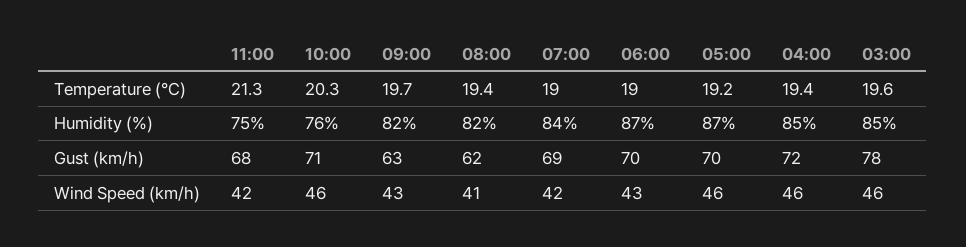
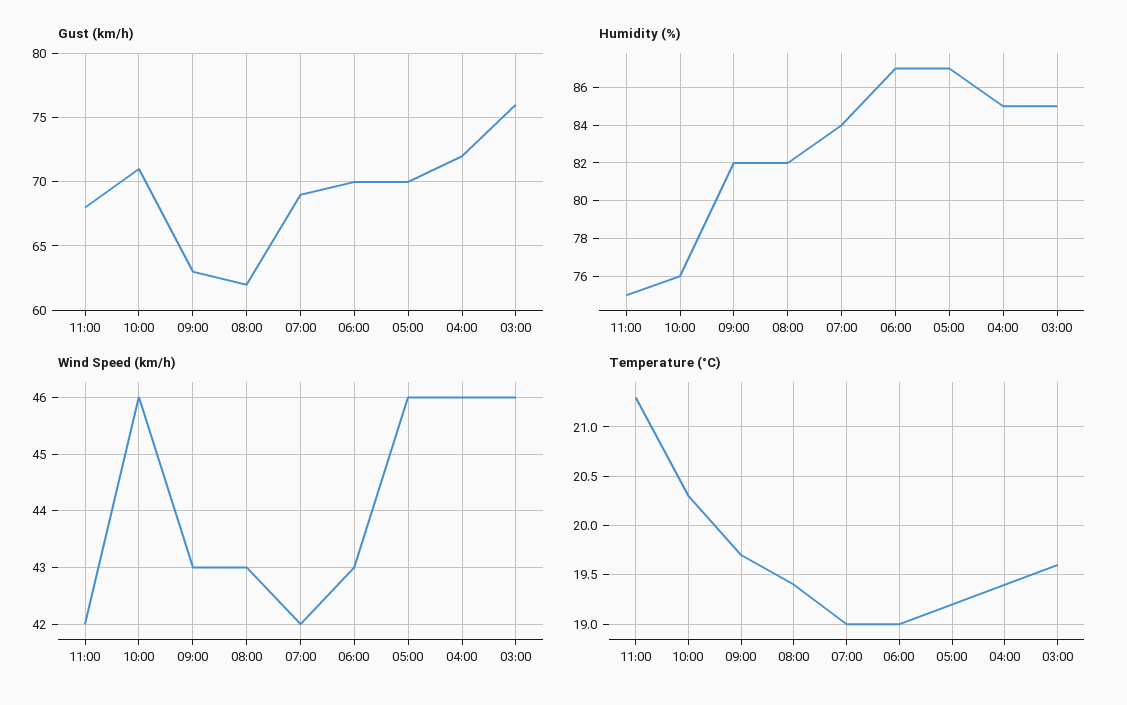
  {
    "Temperature (°C)": {
      "11:00": 21.3,
      "10:00": 20.3,
      "09:00": 19.7,
      "08:00": 19.4,
      "07:00": 19,
      "06:00": 19,
      "05:00": 19.2,
      "04:00": 19.4,
      "03:00": 19.6
    },
    "Humidity (%)": {
      "11:00": 75,
      "10:00": 76,
      "09:00": 82,
      "08:00": 82,
      "07:00": 84,
      "06:00": 87,
      "05:00": 87,
      "04:00": 85,
      "03:00": 85
    },
    "Gust (km/h)": {
      "11:00": 68,
      "10:00": 71,
      "09:00": 63,
      "08:00": 62,
      "07:00": 69,
      "06:00": 70,
      "05:00": 70,
      "04:00": 72,
-     "03:00": 78
+     "03:00": 76
    },
    "Wind Speed (km/h)": {
      "11:00": 42,
      "10:00": 46,
      "09:00": 43,
-     "08:00": 41,
+     "08:00": 43,
      "07:00": 42,
      "06:00": 43,
      "05:00": 46,
      "04:00": 46,
      "03:00": 46
    }
  }

